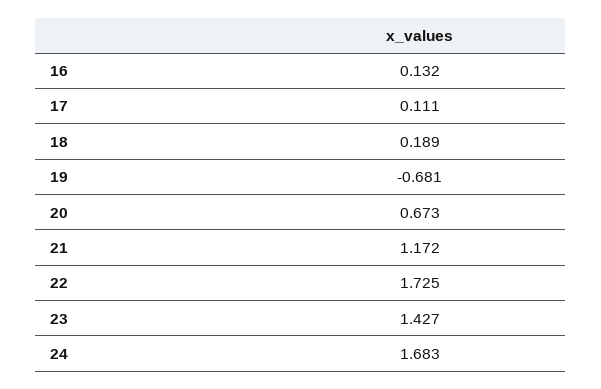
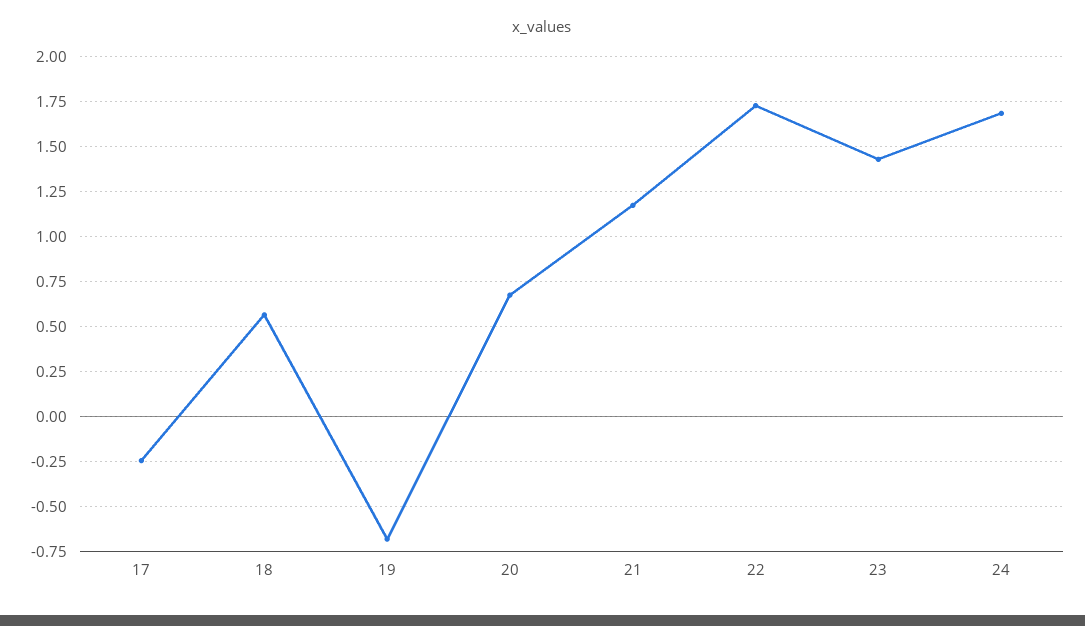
  {
-   "16": 0.132,
-   "17": 0.111,
+   "17": -0.25,
-   "18": 0.189,
+   "18": 0.55,
    "19": -0.681,
    "20": 0.673,
    "21": 1.172,
    "22": 1.725,
    "23": 1.427,
    "24": 1.683
  }

